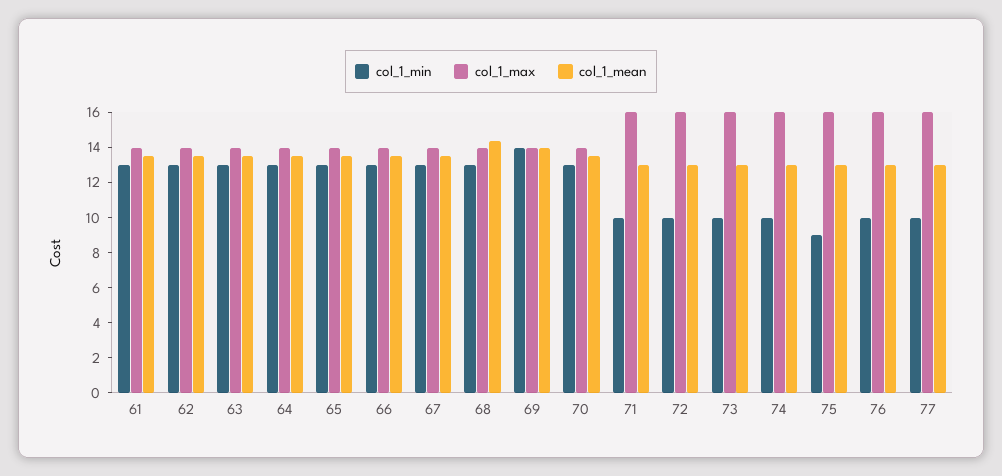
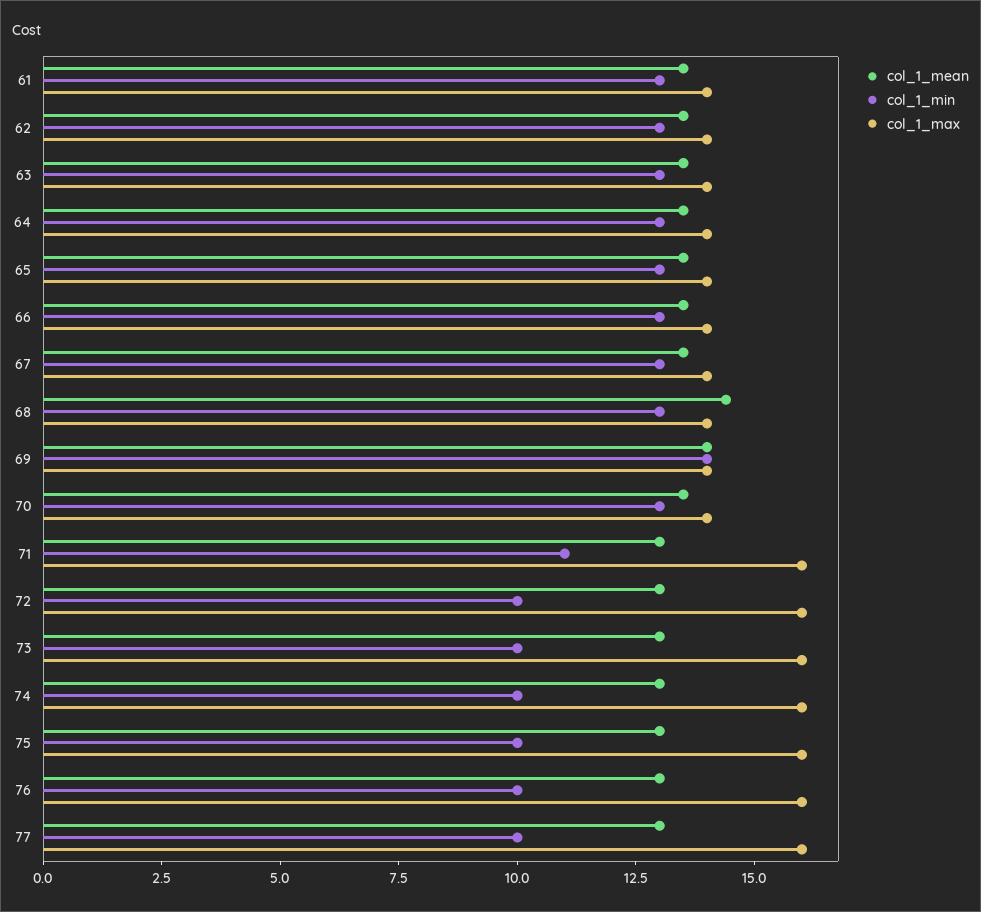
  {
    "col_1_min": {
      "61": 13,
      "62": 13,
      "63": 13,
      "64": 13,
      "65": 13,
      "66": 13,
      "67": 13,
      "68": 13,
      "69": 14,
      "70": 13,
-     "71": 10,
+     "71": 11,
      "72": 10,
      "73": 10,
      "74": 10,
-     "75": 9,
+     "75": 10,
      "76": 10,
      "77": 10
    },
    "col_1_max": {
      "61": 14,
      "62": 14,
      "63": 14,
      "64": 14,
      "65": 14,
      "66": 14,
      "67": 14,
      "68": 14,
      "69": 14,
      "70": 14,
      "71": 16,
      "72": 16,
      "73": 16,
      "74": 16,
      "75": 16,
      "76": 16,
      "77": 16
    },
    "col_1_mean": {
      "61": 13.5,
      "62": 13.5,
      "63": 13.5,
      "64": 13.5,
      "65": 13.5,
      "66": 13.5,
      "67": 13.5,
      "68": 14.5,
      "69": 14,
      "70": 13.5,
      "71": 13,
      "72": 13,
      "73": 13,
      "74": 13,
      "75": 13,
      "76": 13,
      "77": 13
    }
  }

